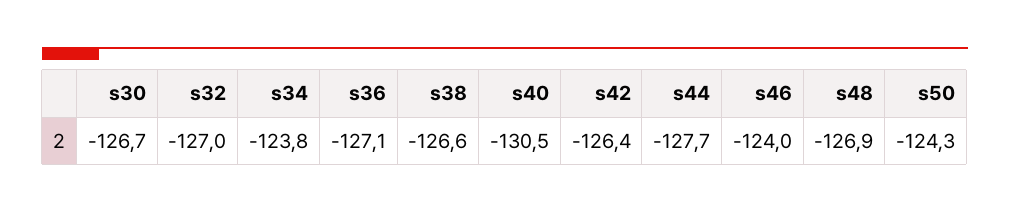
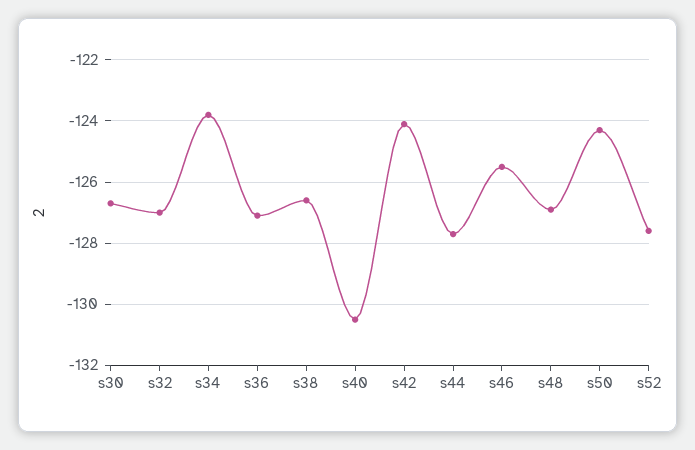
  {
    "s30": -126.7,
    "s32": -127,
    "s34": -123.8,
    "s36": -127.1,
    "s38": -126.6,
    "s40": -130.5,
-   "s42": -126.4,
+   "s42": -124,
    "s44": -127.7,
-   "s46": -124,
+   "s46": -125.5,
    "s48": -126.9,
-   "s50": -124.3
+   "s50": -124.3,
+   "s52": -127.5
  }

